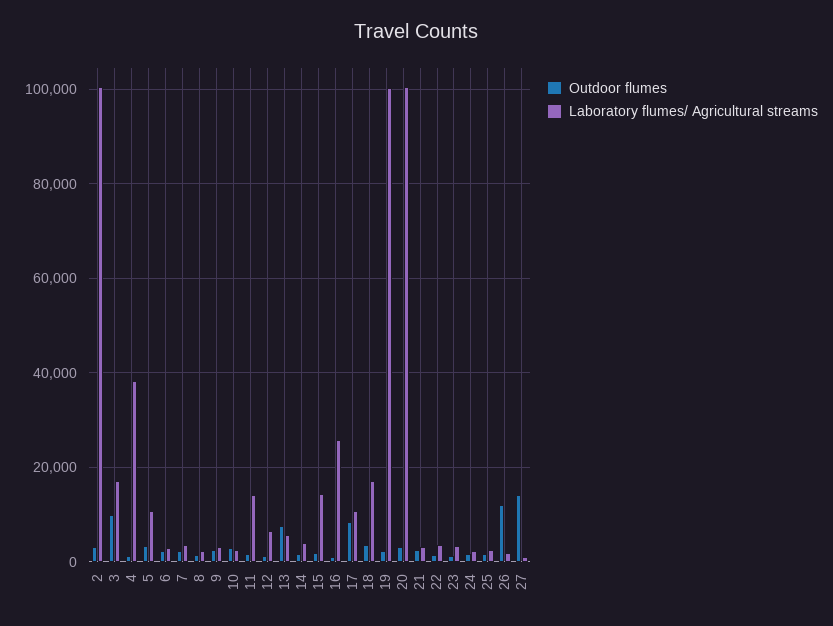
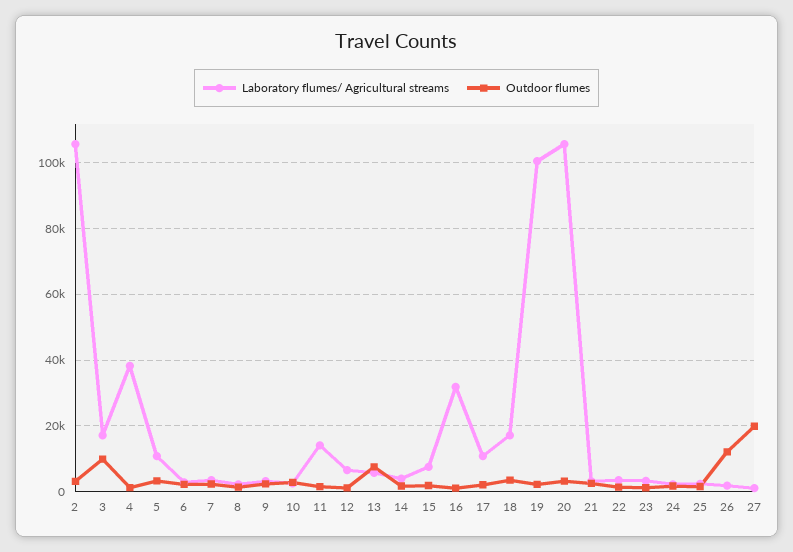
  {
    "Outdoor flumes": {
      "2": 4000,
      "3": 10000,
      "4": 2000,
      "5": 4000,
      "6": 2000,
      "7": 2000,
      "8": 2000,
      "9": 2000,
      "10": 2000,
      "11": 2000,
      "12": 2000,
      "13": 8000,
      "14": 2000,
      "15": 2000,
      "16": 2000,
-     "17": 8000,
+     "17": 2000,
      "18": 4000,
      "19": 2000,
      "20": 4000,
      "21": 2000,
      "22": 2000,
      "23": 2000,
      "24": 2000,
      "25": 2000,
      "26": 12000,
-     "27": 14000
+     "27": 20000
    },
    "Laboratory flumes/ Agricultural streams": {
-     "2": 100000,
+     "2": 106000,
      "3": 18000,
      "4": 38000,
      "5": 10000,
      "6": 2000,
      "7": 4000,
      "8": 2000,
      "9": 4000,
      "10": 2000,
      "11": 14000,
      "12": 6000,
      "13": 6000,
      "14": 4000,
-     "15": 14000,
+     "15": 8000,
-     "16": 26000,
+     "16": 32000,
      "17": 10000,
      "18": 18000,
      "19": 100000,
-     "20": 100000,
+     "20": 106000,
      "21": 4000,
      "22": 4000,
      "23": 4000,
      "24": 2000,
      "25": 2000,
      "26": 2000,
      "27": 2000
    }
  }

